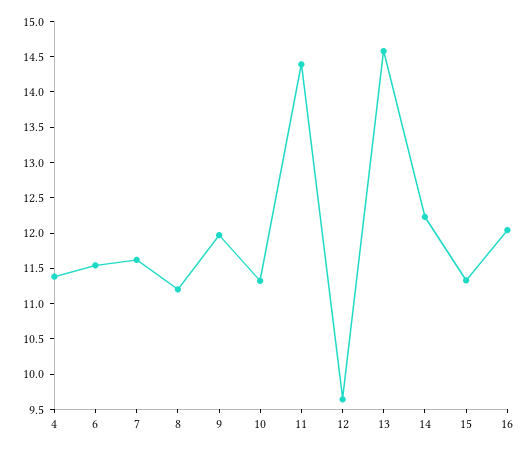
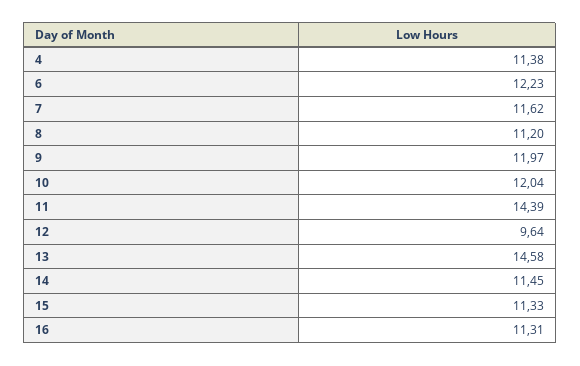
  {
    "4": 11.38,
-   "6": 11.5,
+   "6": 12.23,
    "7": 11.62,
    "8": 11.2,
    "9": 11.97,
-   "10": 11.25,
+   "10": 12.04,
    "11": 14.39,
    "12": 9.64,
    "13": 14.58,
-   "14": 12.25,
+   "14": 11.45,
    "15": 11.33,
-   "16": 12
+   "16": 11.31
  }

